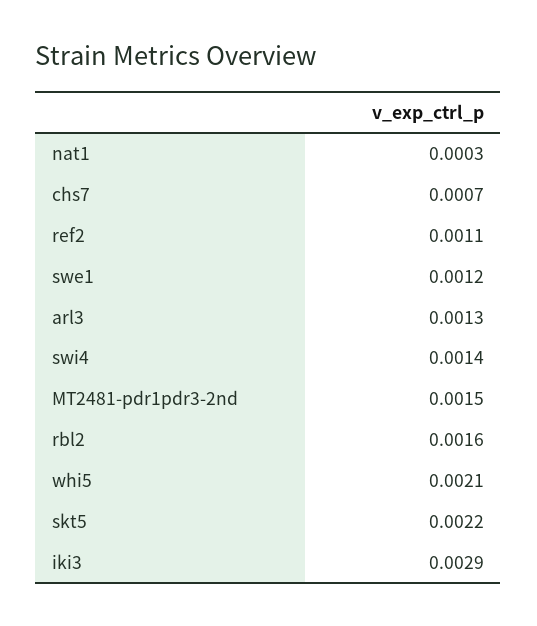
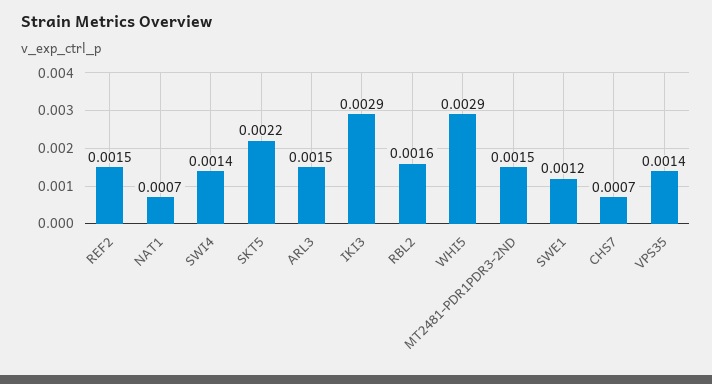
  {
-   "nat1": 0.0003,
+   "nat1": 0.0007,
    "chs7": 0.0007,
-   "ref2": 0.0011,
+   "ref2": 0.0015,
    "swe1": 0.0012,
-   "arl3": 0.0013,
+   "arl3": 0.0015,
    "swi4": 0.0014,
    "MT2481-pdr1pdr3-2nd": 0.0015,
    "rbl2": 0.0016,
-   "whi5": 0.0021,
+   "whi5": 0.0029,
    "skt5": 0.0022,
-   "iki3": 0.0029
+   "iki3": 0.0029,
+   "VPS35": 0.0014
  }

